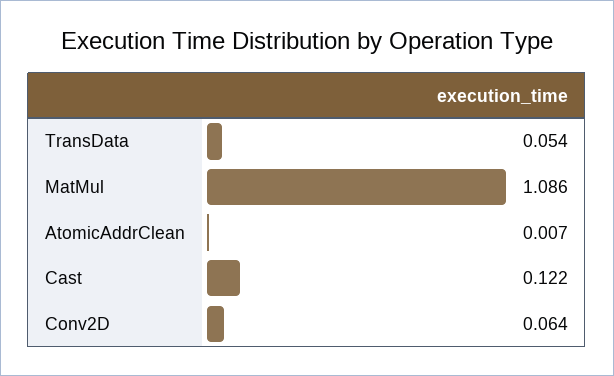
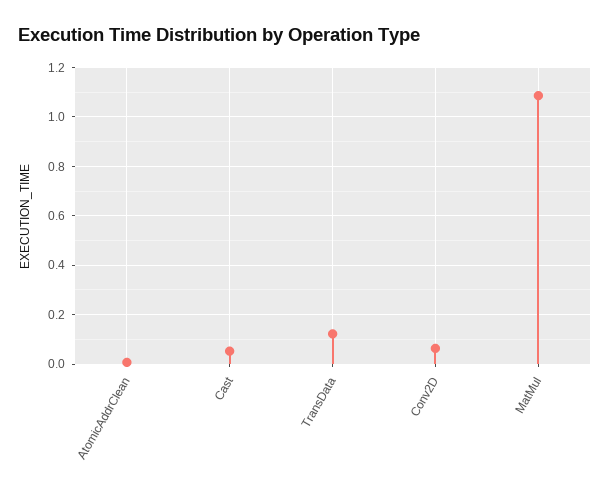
  {
-   "TransData": 0.054,
+   "TransData": 0.125,
    "MatMul": 1.086,
    "AtomicAddrClean": 0.007,
-   "Cast": 0.122,
+   "Cast": 0.05,
    "Conv2D": 0.064
  }

